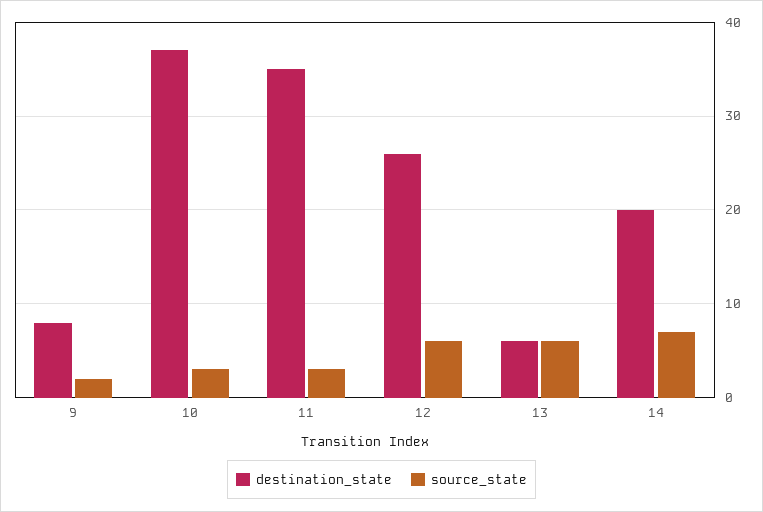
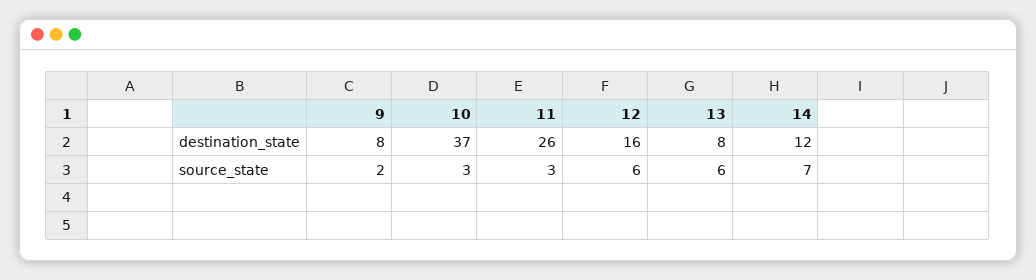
  {
    "destination_state": {
      "9": 8,
      "10": 37,
-     "11": 35,
+     "11": 26,
-     "12": 26,
+     "12": 16,
-     "13": 6,
+     "13": 8,
-     "14": 20
+     "14": 12
    },
    "source_state": {
      "9": 2,
      "10": 3,
      "11": 3,
      "12": 6,
      "13": 6,
      "14": 7
    }
  }

